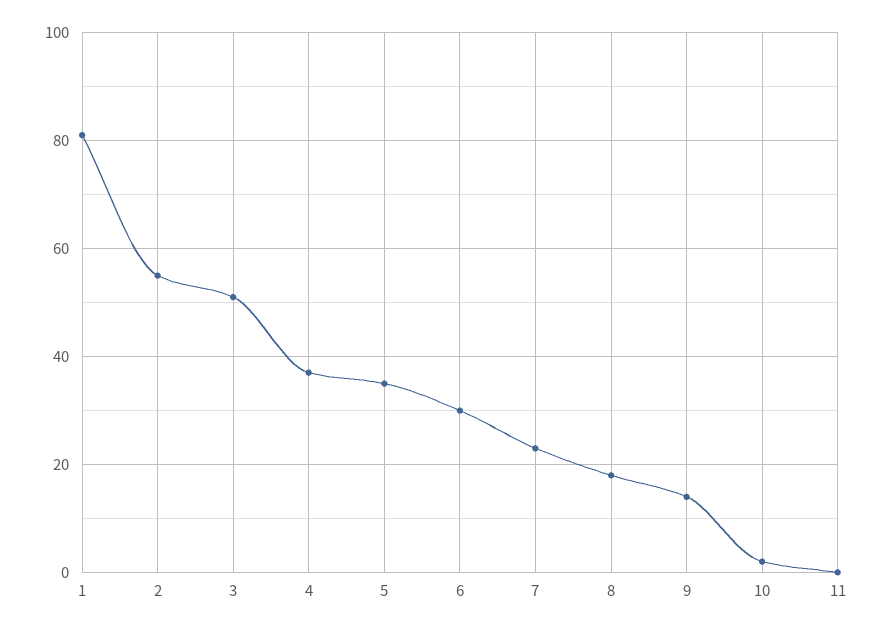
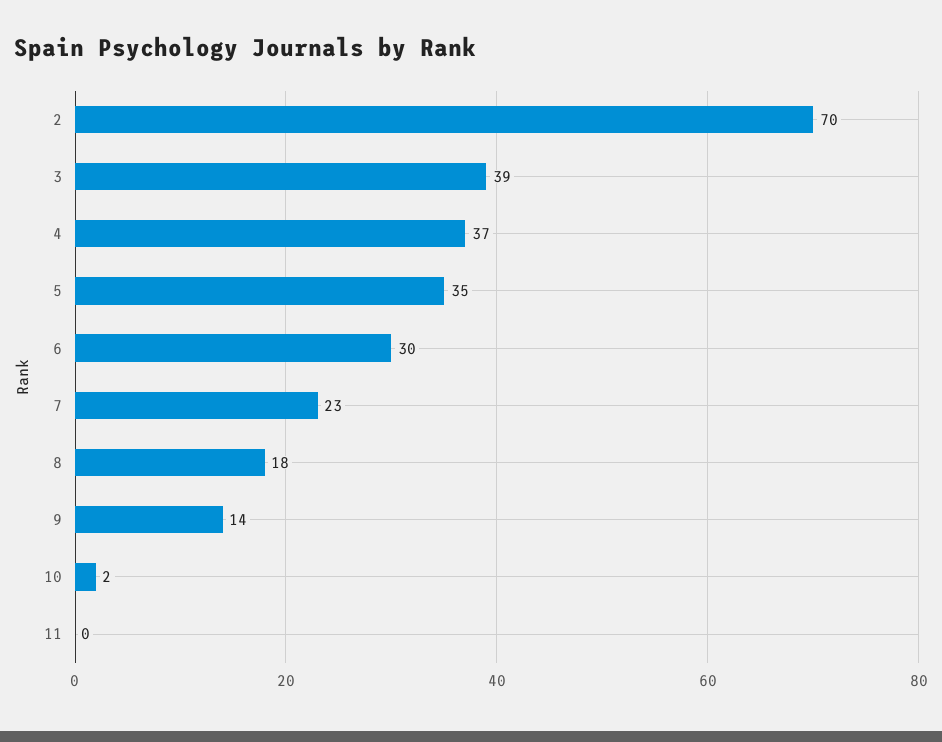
  {
-   "1": 80,
-   "2": 55,
+   "2": 70,
-   "3": 50,
+   "3": 39,
    "4": 37,
    "5": 35,
    "6": 30,
    "7": 23,
    "8": 18,
    "9": 14,
    "10": 2,
    "11": 0
  }

